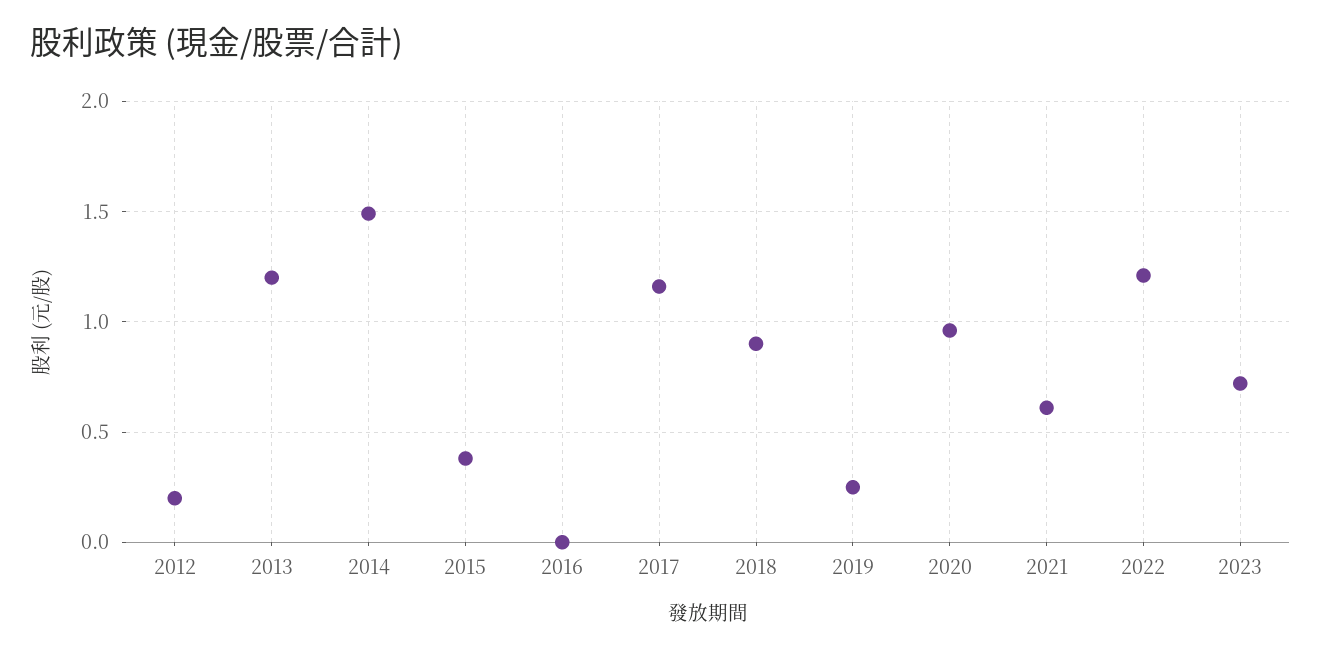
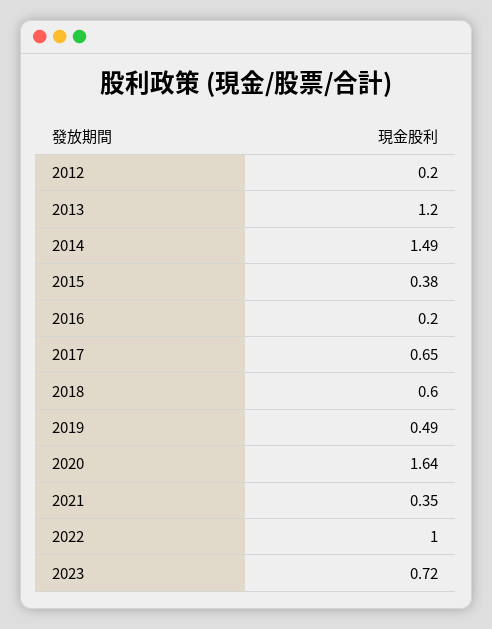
  {
    "2012": 0.2,
    "2013": 1.2,
    "2014": 1.49,
    "2015": 0.38,
-   "2016": 0,
+   "2016": 0.2,
-   "2017": 1.15,
+   "2017": 0.65,
-   "2018": 0.9,
+   "2018": 0.6,
-   "2019": 0.25,
+   "2019": 0.49,
-   "2020": 0.95,
+   "2020": 1.64,
-   "2021": 0.6,
+   "2021": 0.35,
-   "2022": 1.2,
+   "2022": 1,
    "2023": 0.72
  }

